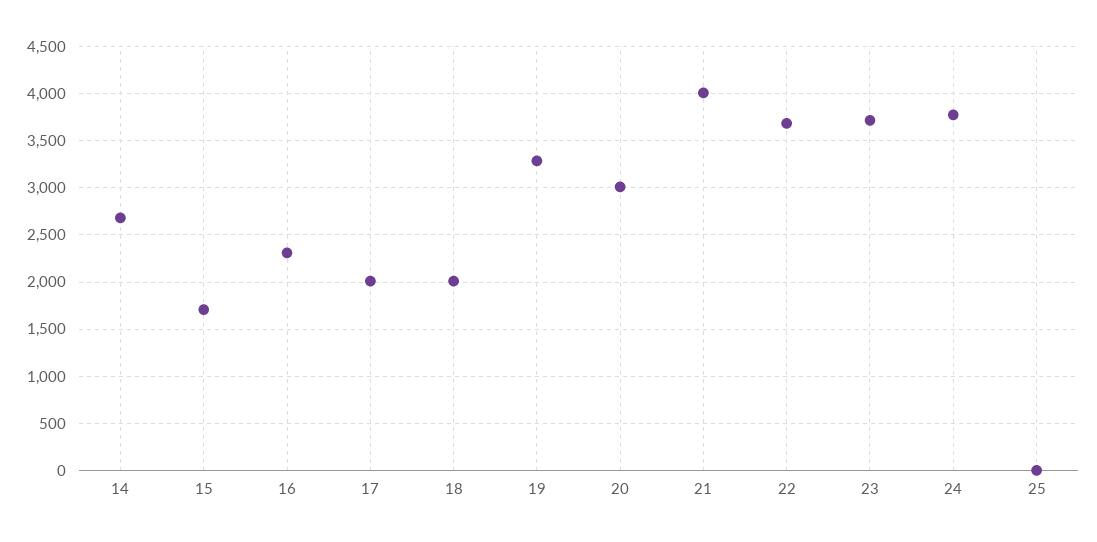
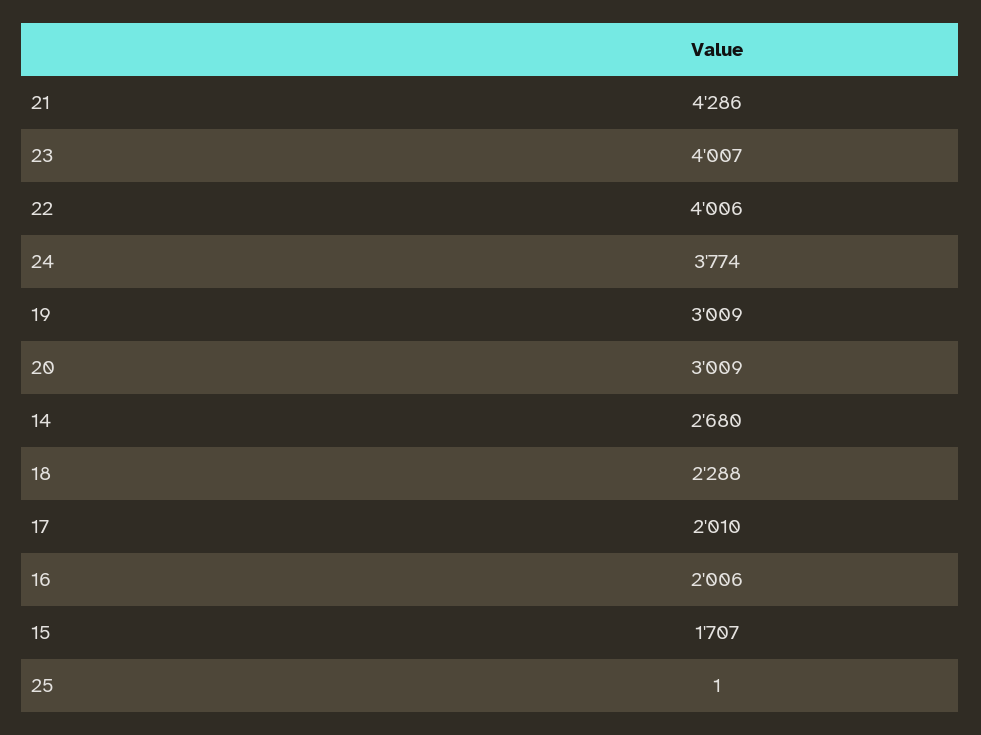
  {
    "14": 2680,
    "15": 1707,
-   "16": 2300,
+   "16": 2006,
    "17": 2010,
-   "18": 2000,
+   "18": 2288,
-   "19": 3300,
+   "19": 3009,
    "20": 3009,
-   "21": 4000,
+   "21": 4286,
-   "22": 3700,
+   "22": 4006,
-   "23": 3700,
+   "23": 4007,
    "24": 3774,
    "25": 1
  }

